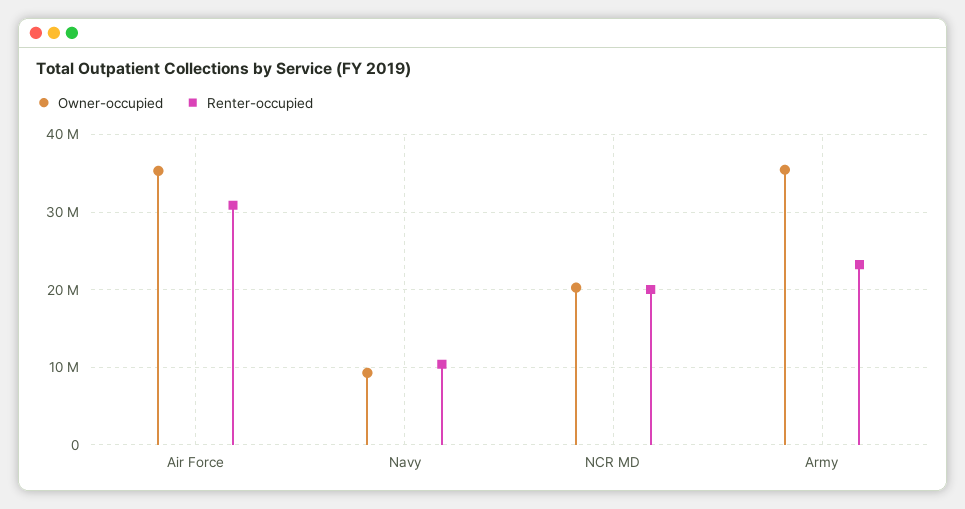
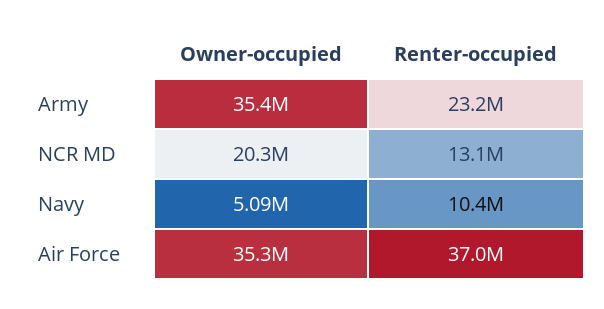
  {
    "Owner-occupied": {
      "Air Force": 35300000,
-     "Navy": 9000000,
+     "Navy": 5090000,
      "NCR MD": 20300000,
      "Army": 35400000
    },
    "Renter-occupied": {
-     "Air Force": 31000000,
+     "Air Force": 37000000,
      "Navy": 10400000,
-     "NCR MD": 20000000,
+     "NCR MD": 13100000,
      "Army": 23200000
    }
  }

